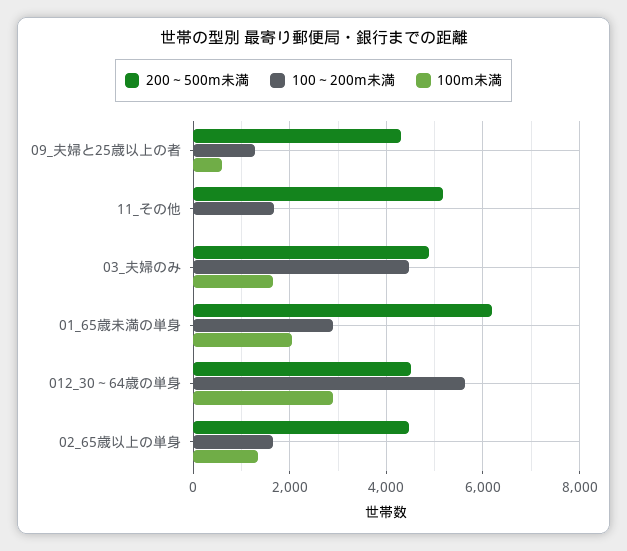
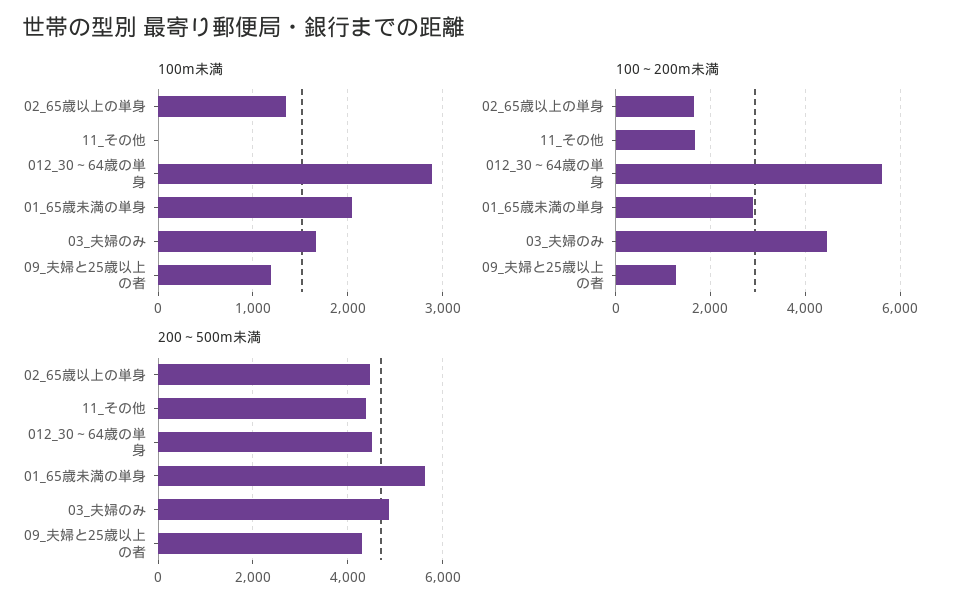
  {
    "200～500m未満": {
      "09_夫婦と25歳以上の者": 4400,
-     "11_その他": 5200,
+     "11_その他": 4400,
      "03_夫婦のみ": 4800,
-     "01_65歳未満の単身": 6200,
+     "01_65歳未満の単身": 5600,
      "012_30～64歳の単身": 4600,
      "02_65歳以上の単身": 4400
    },
    "100～200m未満": {
      "09_夫婦と25歳以上の者": 1200,
      "11_その他": 1600,
      "03_夫婦のみ": 4400,
      "01_65歳未満の単身": 2800,
      "012_30～64歳の単身": 5600,
      "02_65歳以上の単身": 1600
    },
    "100m未満": {
-     "09_夫婦と25歳以上の者": 600,
+     "09_夫婦と25歳以上の者": 1200,
      "11_その他": 0,
      "03_夫婦のみ": 1700,
      "01_65歳未満の単身": 2000,
      "012_30～64歳の単身": 2900,
      "02_65歳以上の単身": 1400
    }
  }

